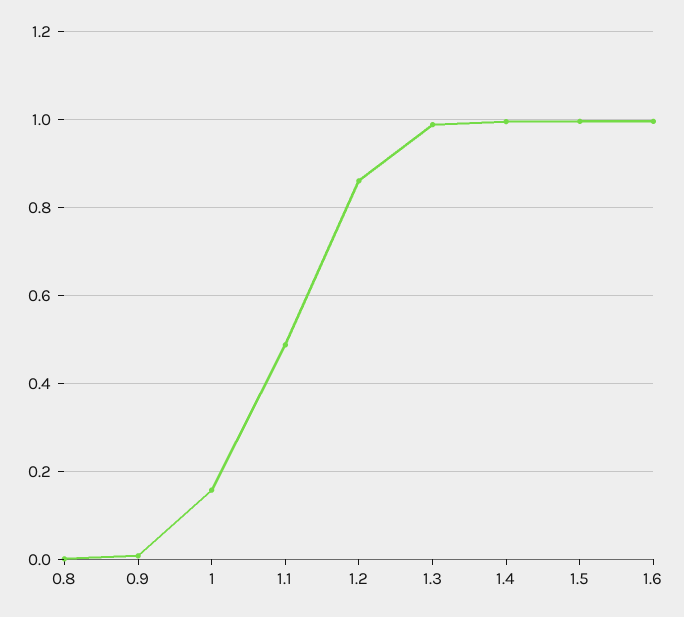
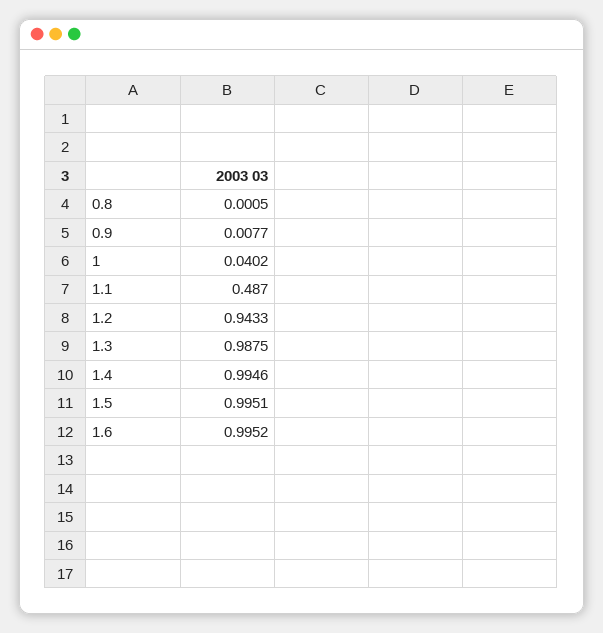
  {
    "0.8": 0.0005,
    "0.9": 0.0077,
-   "1": 0.16,
+   "1": 0.0402,
    "1.1": 0.487,
-   "1.2": 0.86,
+   "1.2": 0.9433,
    "1.3": 0.9875,
    "1.4": 0.9946,
    "1.5": 0.9951,
    "1.6": 0.9952
  }

